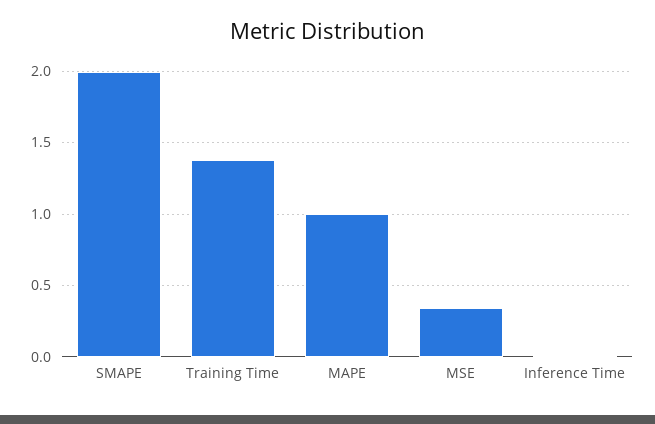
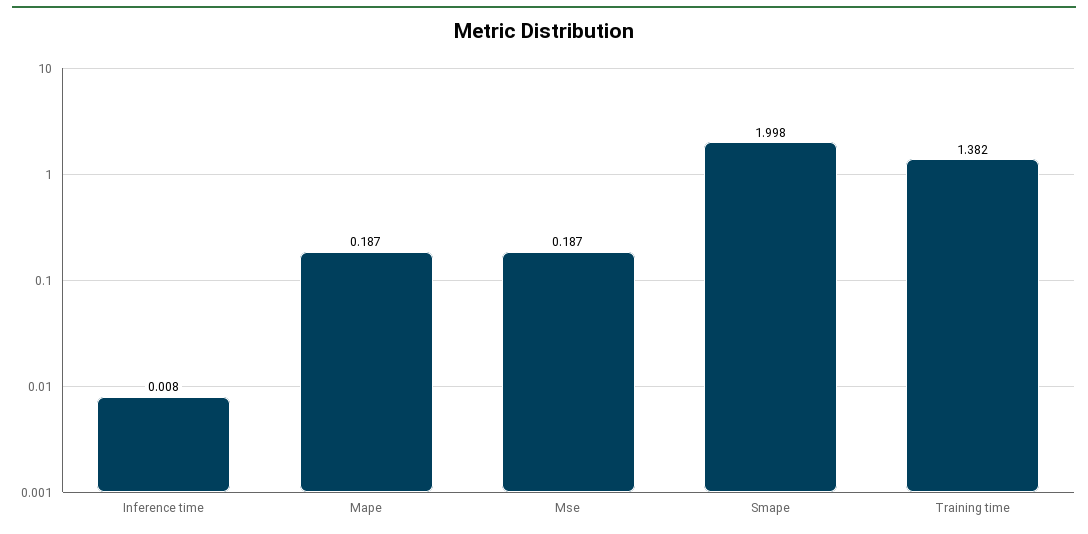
  {
    "SMAPE": 1.998,
    "Training Time": 1.382,
-   "MAPE": 1,
+   "MAPE": 0.187,
-   "MSE": 0.35,
+   "MSE": 0.187,
    "Inference Time": 0.008
  }

